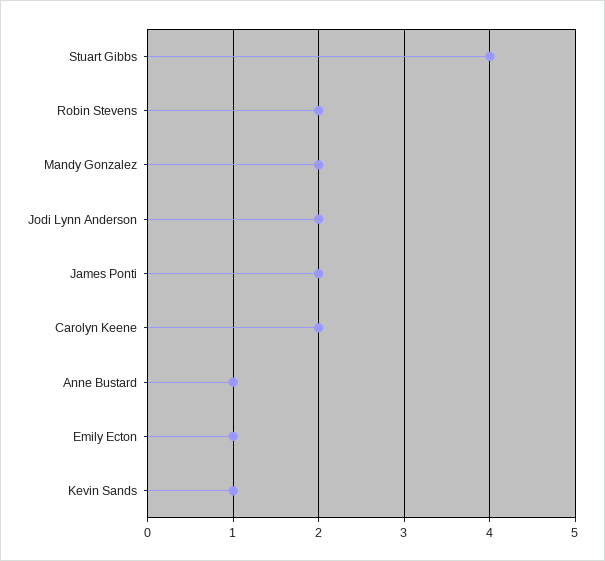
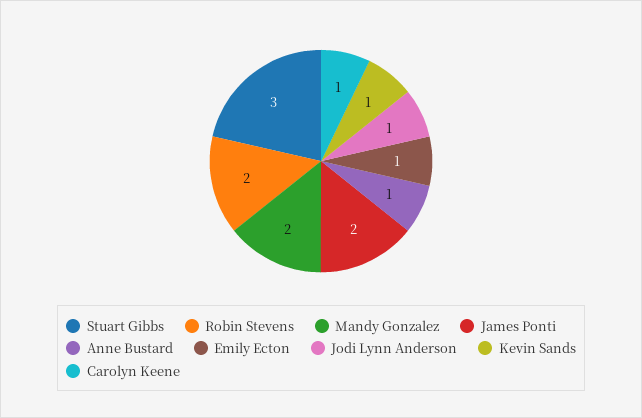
  {
-   "Stuart Gibbs": 4,
+   "Stuart Gibbs": 3,
    "Robin Stevens": 2,
    "Mandy Gonzalez": 2,
-   "Jodi Lynn Anderson": 2,
+   "Jodi Lynn Anderson": 1,
    "James Ponti": 2,
-   "Carolyn Keene": 2,
+   "Carolyn Keene": 1,
    "Anne Bustard": 1,
    "Emily Ecton": 1,
    "Kevin Sands": 1
  }

